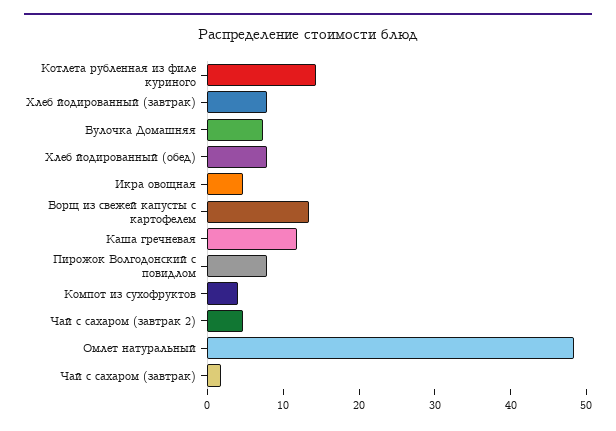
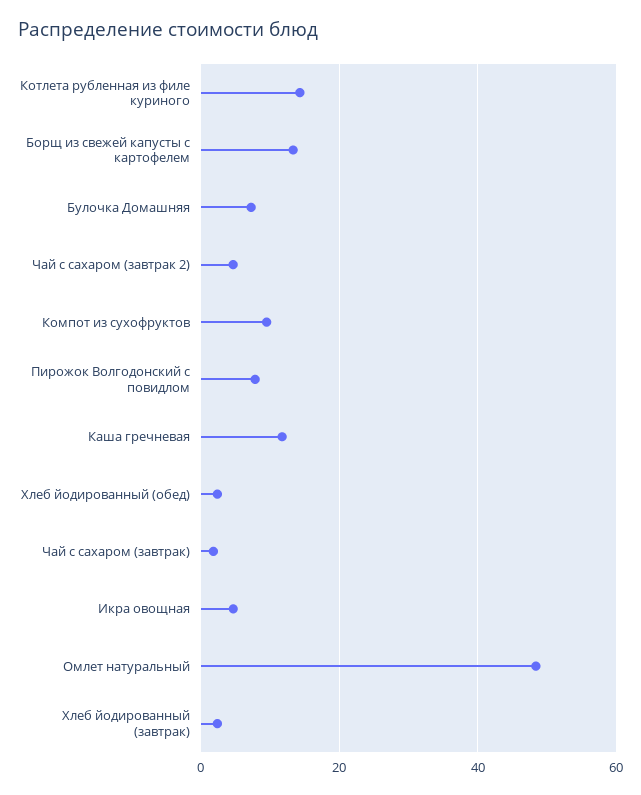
  {
    "Котлета рубленная из филе куриного": 14,
-   "Хлеб йодированный (завтрак)": 8,
+   "Хлеб йодированный (завтрак)": 2,
    "Булочка Домашняя": 8,
-   "Хлеб йодированный (обед)": 8,
+   "Хлеб йодированный (обед)": 2,
    "Икра овощная": 4,
    "Борщ из свежей капусты с картофелем": 14,
    "Каша гречневая": 12,
    "Пирожок Волгодонский с повидлом": 8,
-   "Компот из сухофруктов": 4,
+   "Компот из сухофруктов": 10,
    "Чай с сахаром (завтрак 2)": 4,
    "Омлет натуральный": 48,
    "Чай с сахаром (завтрак)": 2
  }

